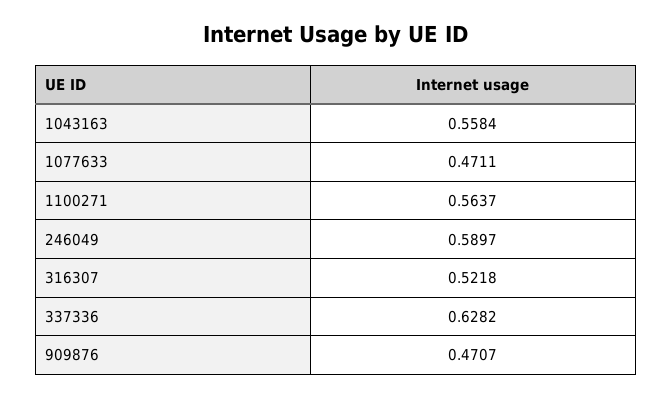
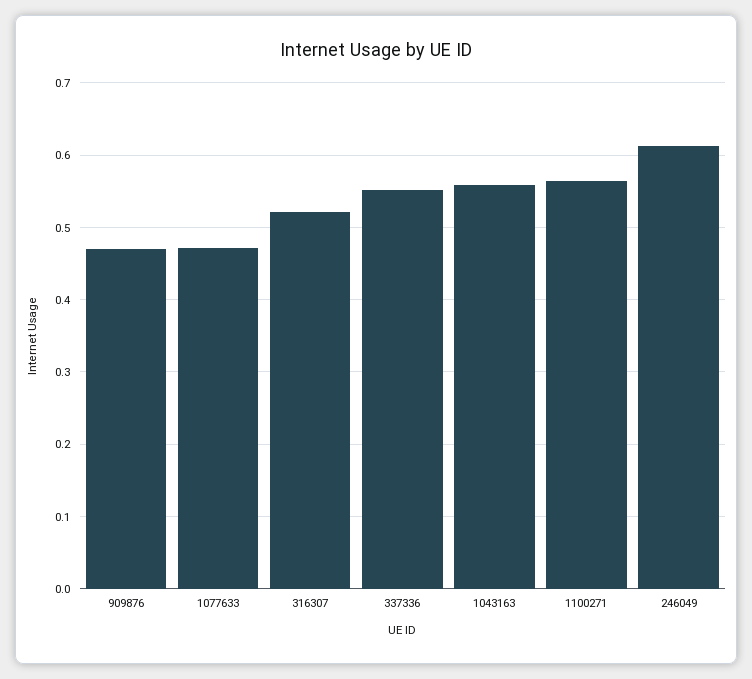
  {
    "1043163": 0.5584,
    "1077633": 0.4711,
    "1100271": 0.5637,
-   "246049": 0.5897,
+   "246049": 0.61,
    "316307": 0.5218,
-   "337336": 0.6282,
+   "337336": 0.55,
    "909876": 0.4707
  }

